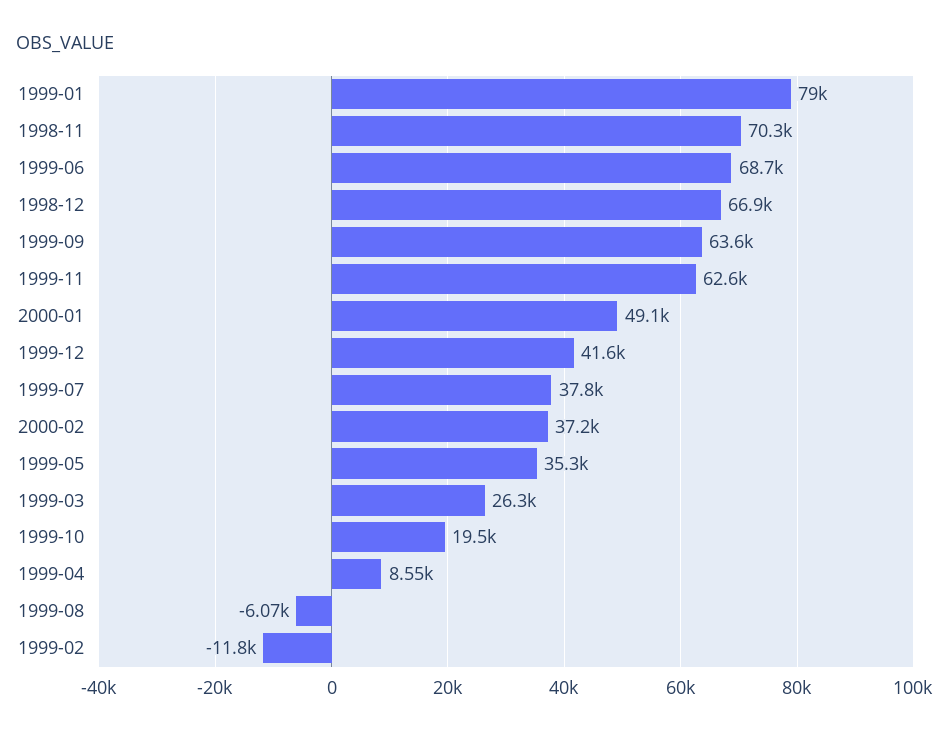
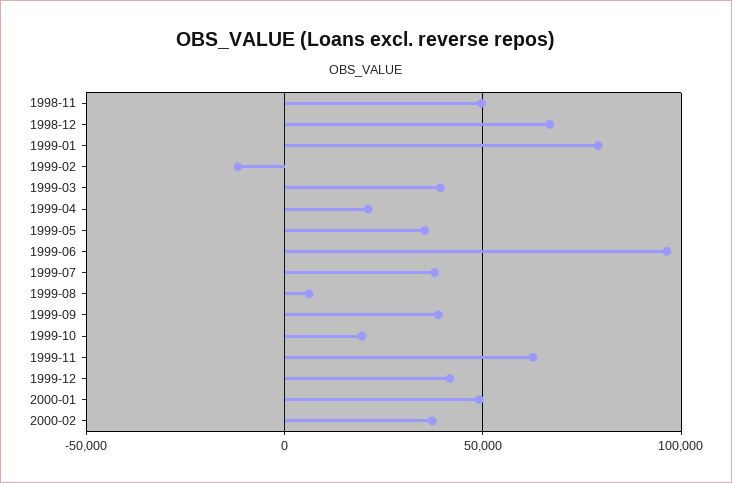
  {
    "1999-01": 79000,
-   "1998-11": 70300,
+   "1998-11": 50000,
-   "1999-06": 68700,
+   "1999-06": 95000,
    "1998-12": 66900,
-   "1999-09": 63600,
+   "1999-09": 40000,
    "1999-11": 62600,
    "2000-01": 49100,
    "1999-12": 41600,
    "1999-07": 37800,
    "2000-02": 37200,
    "1999-05": 35300,
-   "1999-03": 26300,
+   "1999-03": 40000,
    "1999-10": 19500,
-   "1999-04": 8550,
+   "1999-04": 20000,
-   "1999-08": -6070,
+   "1999-08": 5000,
    "1999-02": -11800
  }

